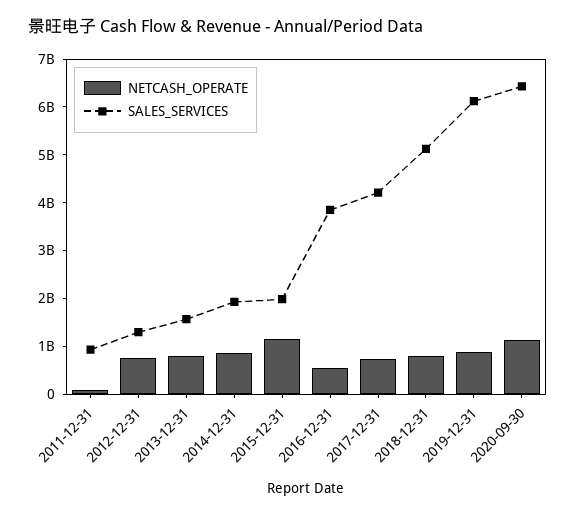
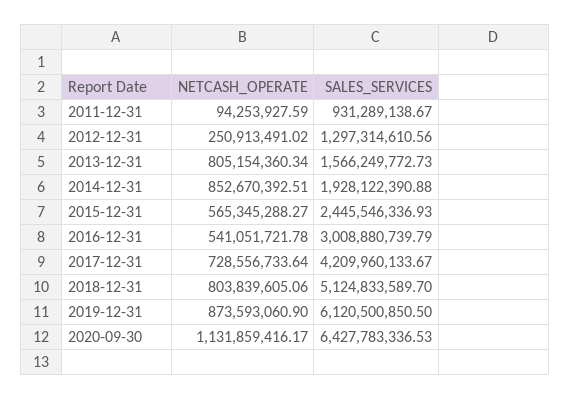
  {
    "NETCASH_OPERATE": {
      "2011-12-31": 94253927.59,
-     "2012-12-31": 800000000,
+     "2012-12-31": 250913491.02,
      "2013-12-31": 805154360.34,
      "2014-12-31": 852670392.51,
-     "2015-12-31": 1200000000,
+     "2015-12-31": 565345288.27,
      "2016-12-31": 541051721.78,
      "2017-12-31": 728556733.64,
      "2018-12-31": 803839605.06,
      "2019-12-31": 873593060.9,
      "2020-09-30": 1131859416.17
    },
    "SALES_SERVICES": {
      "2011-12-31": 931289138.67,
      "2012-12-31": 1297314610.56,
      "2013-12-31": 1566249772.73,
      "2014-12-31": 1928122390.88,
-     "2015-12-31": 2000000000,
+     "2015-12-31": 2445546336.93,
-     "2016-12-31": 3800000000,
+     "2016-12-31": 3008880739.79,
      "2017-12-31": 4209960133.67,
      "2018-12-31": 5124833589.7,
      "2019-12-31": 6120500850.5,
      "2020-09-30": 6427783336.53
    }
  }

